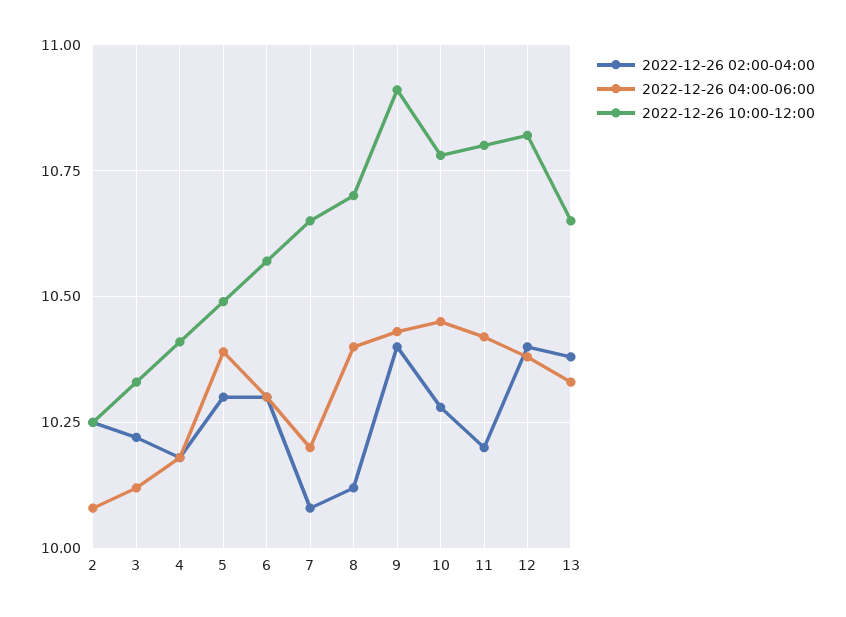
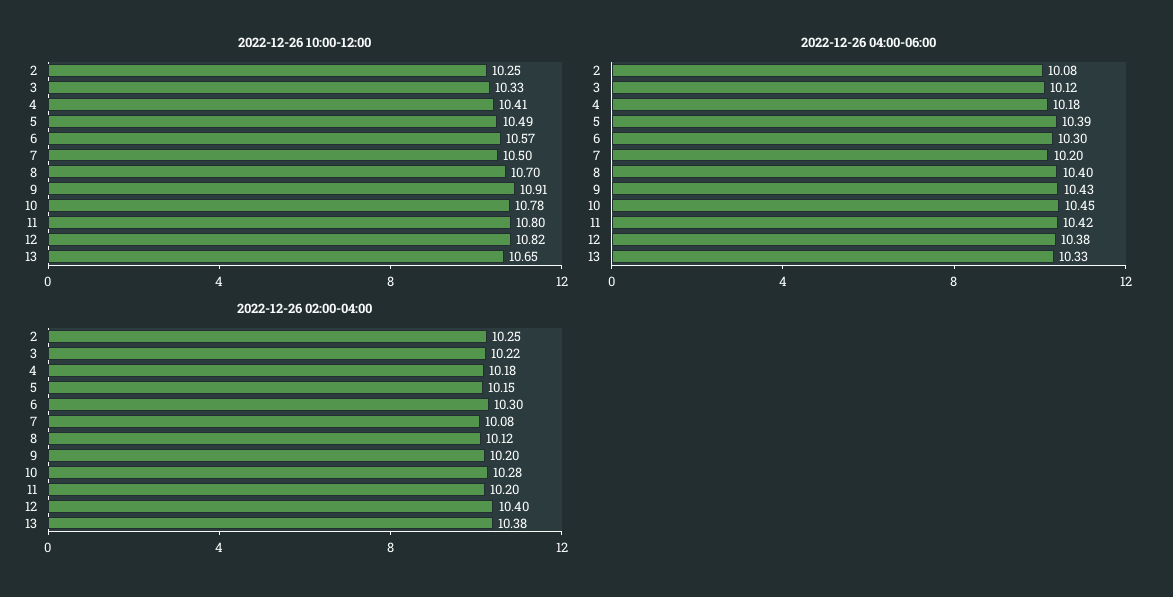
  {
    "2022-12-26 02:00-04:00": {
      "2": 10.25,
      "3": 10.22,
      "4": 10.18,
-     "5": 10.3,
+     "5": 10.15,
      "6": 10.3,
      "7": 10.08,
      "8": 10.12,
-     "9": 10.4,
+     "9": 10.2,
      "10": 10.28,
      "11": 10.2,
      "12": 10.4,
      "13": 10.38
    },
    "2022-12-26 04:00-06:00": {
      "2": 10.08,
      "3": 10.12,
      "4": 10.18,
      "5": 10.39,
      "6": 10.3,
      "7": 10.2,
      "8": 10.4,
      "9": 10.43,
      "10": 10.45,
      "11": 10.42,
      "12": 10.38,
      "13": 10.33
    },
    "2022-12-26 10:00-12:00": {
      "2": 10.25,
      "3": 10.33,
      "4": 10.41,
      "5": 10.49,
      "6": 10.57,
-     "7": 10.65,
+     "7": 10.5,
      "8": 10.7,
      "9": 10.91,
      "10": 10.78,
      "11": 10.8,
      "12": 10.82,
      "13": 10.65
    }
  }

